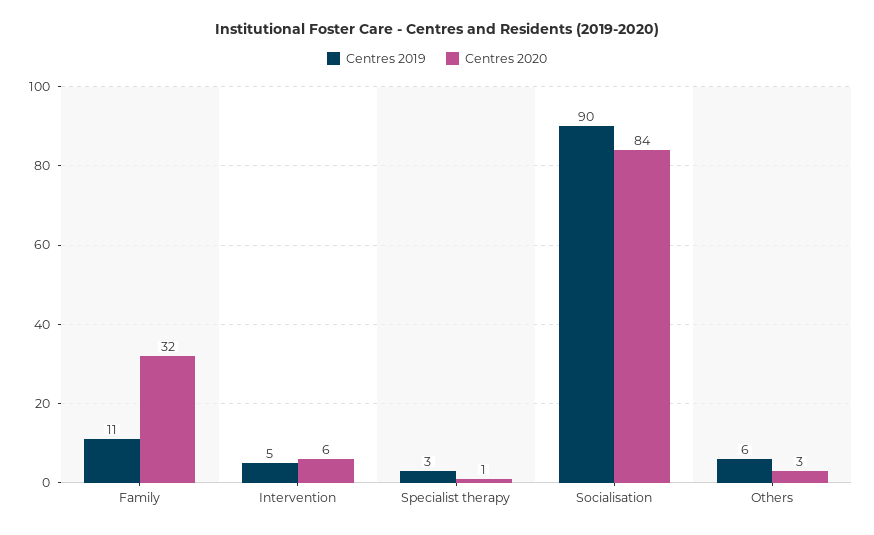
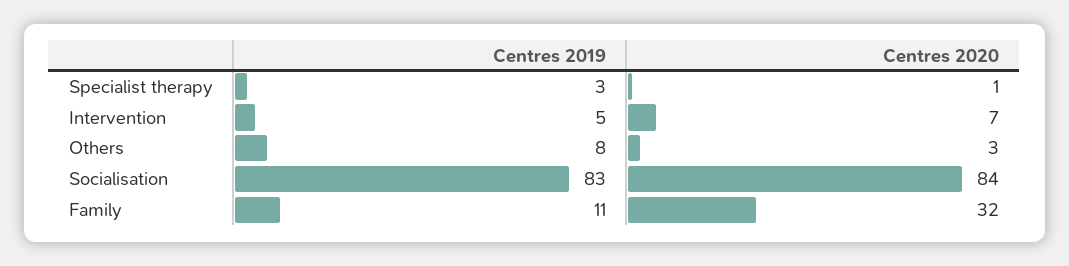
  {
    "Centres 2019": {
      "Family": 11,
      "Intervention": 5,
      "Specialist therapy": 3,
-     "Socialisation": 90,
+     "Socialisation": 83,
-     "Others": 6
+     "Others": 8
    },
    "Centres 2020": {
      "Family": 32,
-     "Intervention": 6,
+     "Intervention": 7,
      "Specialist therapy": 1,
      "Socialisation": 84,
      "Others": 3
    }
  }

